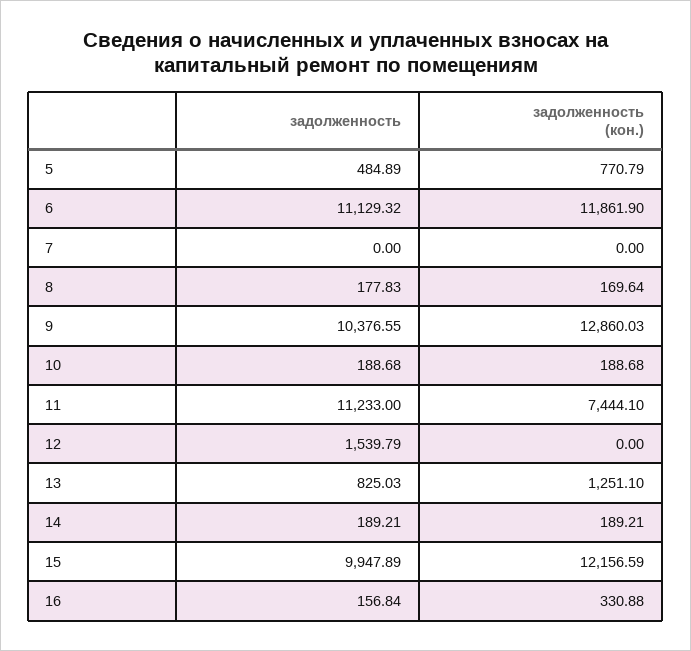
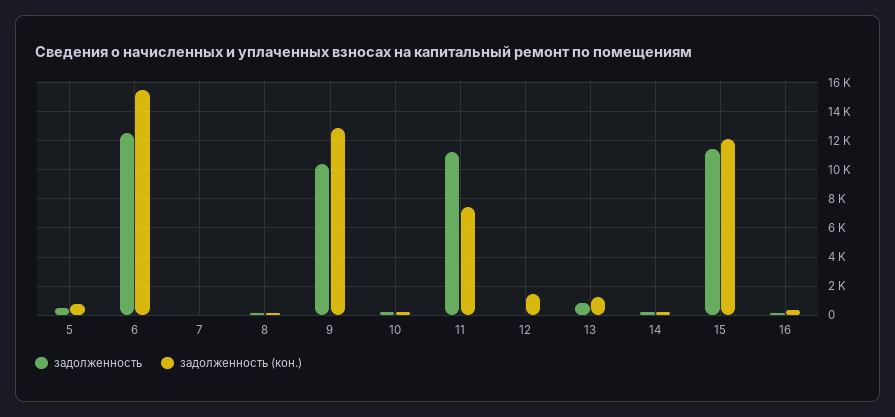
  {
    "задолженность": {
      "5": 484.89,
-     "6": 11129.32,
+     "6": 12500,
      "7": 0,
      "8": 177.83,
      "9": 10376.55,
      "10": 188.68,
      "11": 11233,
-     "12": 1539.79,
+     "12": 0,
      "13": 825.03,
      "14": 189.21,
-     "15": 9947.89,
+     "15": 11500,
      "16": 156.84
    },
    "задолженность (кон.)": {
      "5": 770.79,
-     "6": 11861.9,
+     "6": 15500,
      "7": 0,
      "8": 169.64,
      "9": 12860.03,
      "10": 188.68,
      "11": 7444.1,
-     "12": 0,
+     "12": 1500,
      "13": 1251.1,
      "14": 189.21,
      "15": 12156.59,
      "16": 330.88
    }
  }

